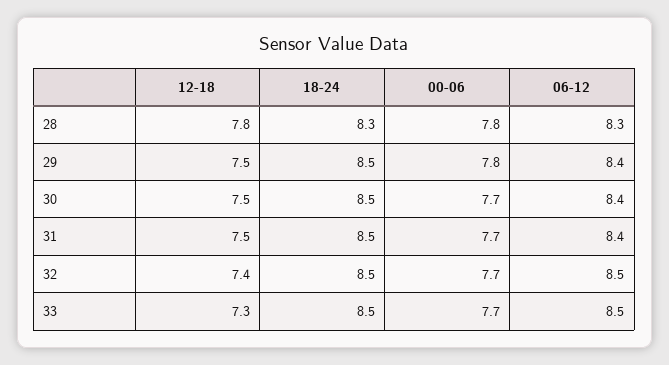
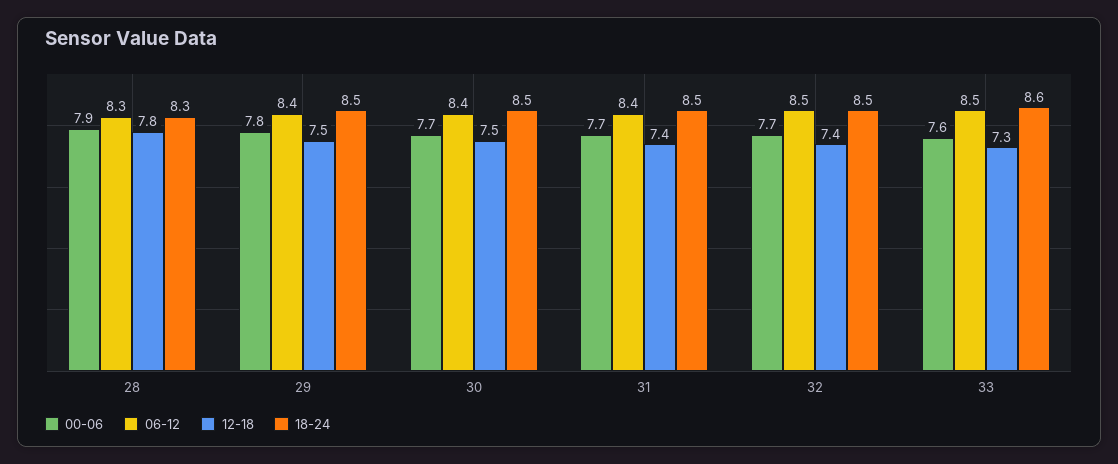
  {
    "12-18": {
      "28": 7.8,
      "29": 7.5,
      "30": 7.5,
-     "31": 7.5,
+     "31": 7.4,
      "32": 7.4,
      "33": 7.3
    },
    "18-24": {
      "28": 8.3,
      "29": 8.5,
      "30": 8.5,
      "31": 8.5,
      "32": 8.5,
-     "33": 8.5
+     "33": 8.6
    },
    "00-06": {
-     "28": 7.8,
+     "28": 7.9,
      "29": 7.8,
      "30": 7.7,
      "31": 7.7,
      "32": 7.7,
-     "33": 7.7
+     "33": 7.6
    },
    "06-12": {
      "28": 8.3,
      "29": 8.4,
      "30": 8.4,
      "31": 8.4,
      "32": 8.5,
      "33": 8.5
    }
  }

